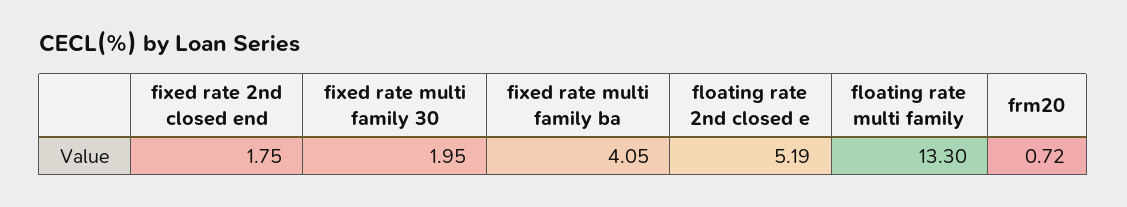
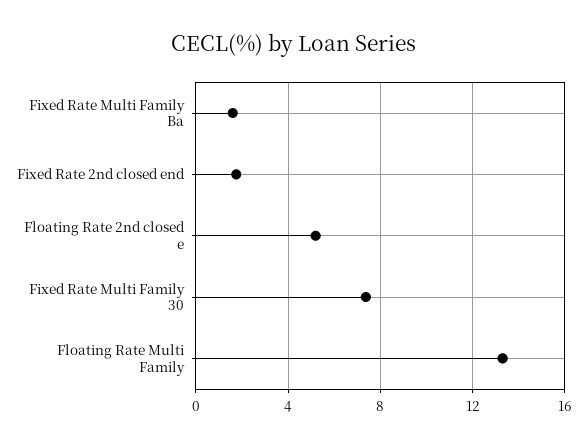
  {
    "fixed rate 2nd closed end": 1.75,
-   "fixed rate multi family 30": 1.95,
+   "fixed rate multi family 30": 7.5,
-   "fixed rate multi family ba": 4.05,
+   "fixed rate multi family ba": 1.5,
    "floating rate 2nd closed e": 5.19,
-   "floating rate multi family": 13.3,
+   "floating rate multi family": 13.3
-   "frm20": 0.72
  }

